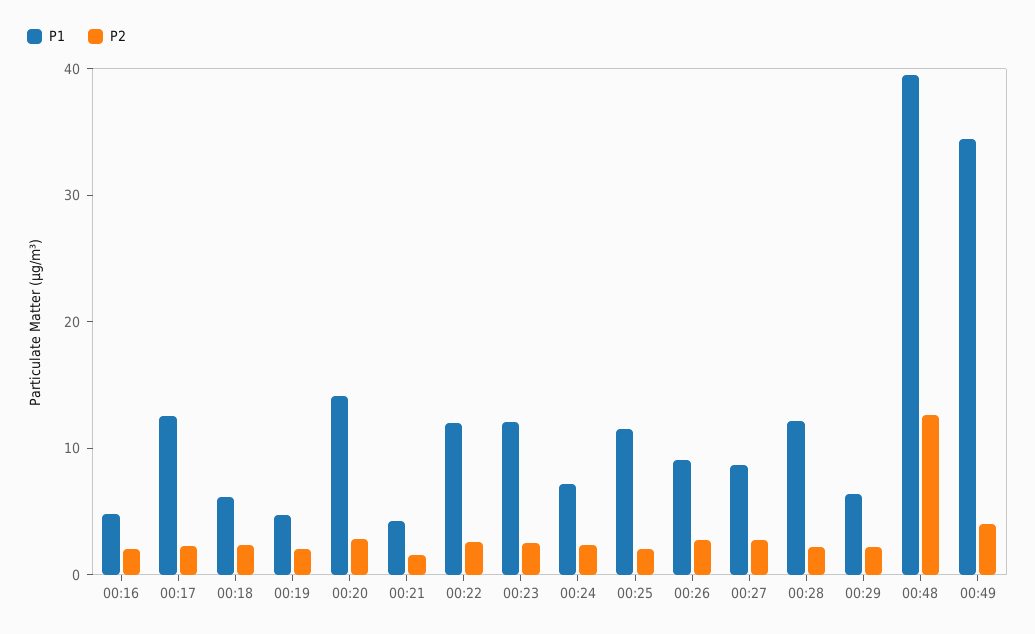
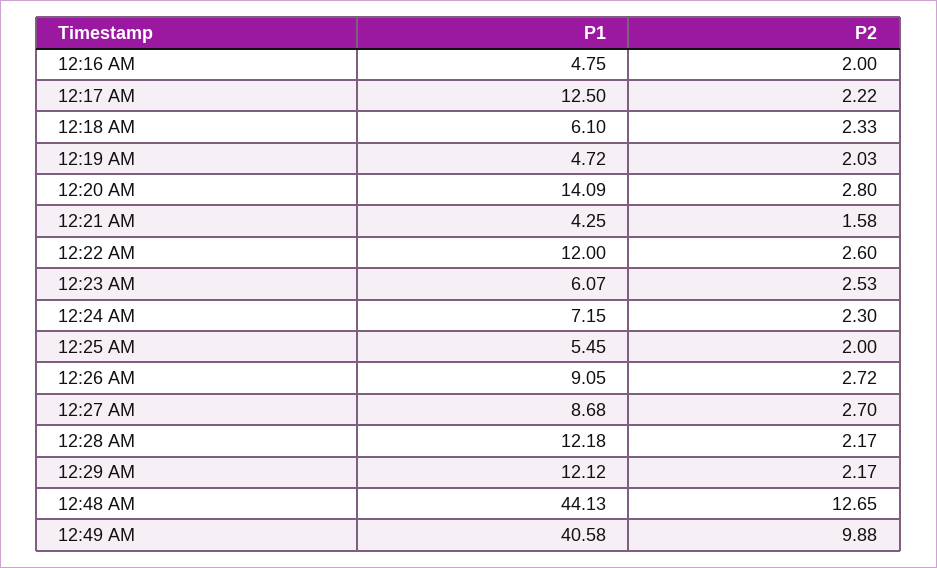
  {
    "P1": {
      "00:16": 4.75,
      "00:17": 12.5,
      "00:18": 6.1,
      "00:19": 4.72,
      "00:20": 14.09,
      "00:21": 4.25,
      "00:22": 12,
-     "00:23": 12,
+     "00:23": 6.07,
      "00:24": 7.15,
-     "00:25": 12,
+     "00:25": 5.45,
      "00:26": 9.05,
      "00:27": 8.68,
      "00:28": 12.18,
-     "00:29": 6,
+     "00:29": 12.12,
-     "00:48": 40,
+     "00:48": 44.13,
-     "00:49": 34
+     "00:49": 40.58
    },
    "P2": {
      "00:16": 2,
      "00:17": 2.22,
      "00:18": 2.33,
      "00:19": 2.03,
      "00:20": 2.8,
      "00:21": 1.58,
      "00:22": 2.6,
      "00:23": 2.53,
      "00:24": 2.3,
      "00:25": 2,
      "00:26": 2.72,
      "00:27": 2.7,
      "00:28": 2.17,
      "00:29": 2.17,
      "00:48": 12.65,
-     "00:49": 4
+     "00:49": 9.88
    }
  }

